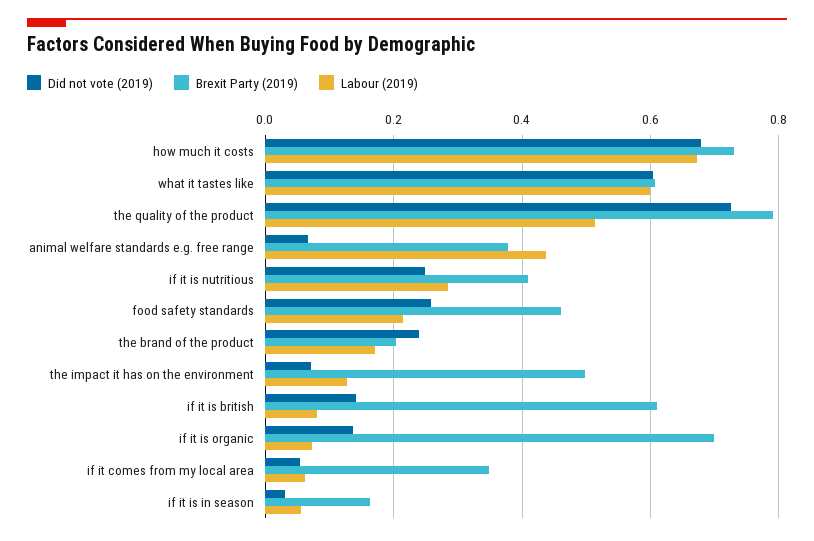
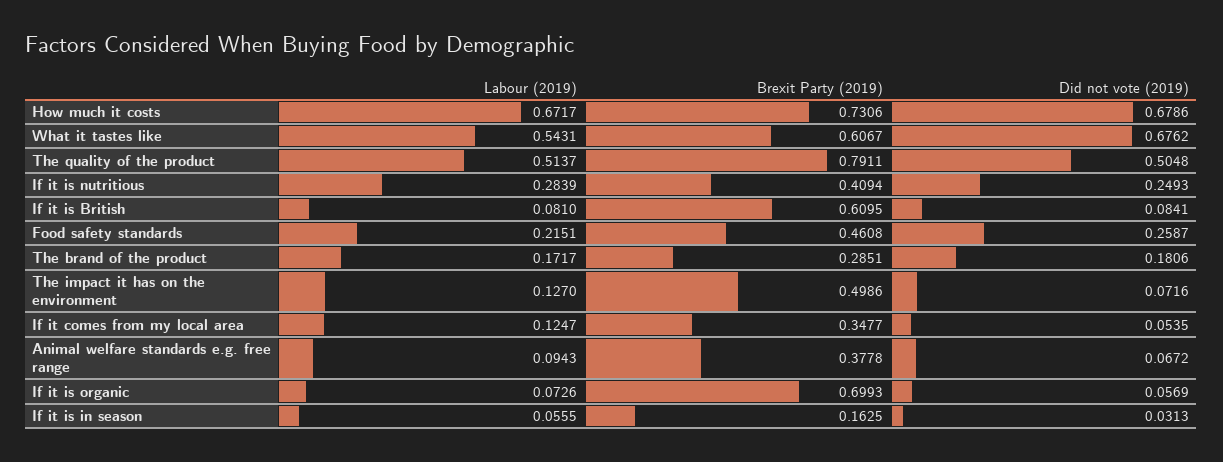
  {
    "Did not vote (2019)": {
      "how much it costs": 0.6786,
-     "what it tastes like": 0.6,
+     "what it tastes like": 0.6762,
-     "the quality of the product": 0.72,
+     "the quality of the product": 0.5048,
      "animal welfare standards e.g. free range": 0.0672,
      "if it is nutritious": 0.2493,
      "food safety standards": 0.2587,
-     "the brand of the product": 0.24,
+     "the brand of the product": 0.1806,
      "the impact it has on the environment": 0.0716,
-     "if it is british": 0.14,
+     "if it is british": 0.0841,
-     "if it is organic": 0.14,
+     "if it is organic": 0.0569,
      "if it comes from my local area": 0.0535,
      "if it is in season": 0.0313
    },
    "Brexit Party (2019)": {
      "how much it costs": 0.7306,
      "what it tastes like": 0.6067,
      "the quality of the product": 0.7911,
      "animal welfare standards e.g. free range": 0.3778,
      "if it is nutritious": 0.4094,
      "food safety standards": 0.4608,
-     "the brand of the product": 0.2,
+     "the brand of the product": 0.2851,
      "the impact it has on the environment": 0.4986,
      "if it is british": 0.6095,
      "if it is organic": 0.6993,
      "if it comes from my local area": 0.3477,
      "if it is in season": 0.1625
    },
    "Labour (2019)": {
      "how much it costs": 0.6717,
-     "what it tastes like": 0.6,
+     "what it tastes like": 0.5431,
      "the quality of the product": 0.5137,
-     "animal welfare standards e.g. free range": 0.44,
+     "animal welfare standards e.g. free range": 0.0943,
      "if it is nutritious": 0.2839,
      "food safety standards": 0.2151,
      "the brand of the product": 0.1717,
      "the impact it has on the environment": 0.127,
      "if it is british": 0.081,
      "if it is organic": 0.0726,
-     "if it comes from my local area": 0.06,
+     "if it comes from my local area": 0.1247,
      "if it is in season": 0.0555
    }
  }

